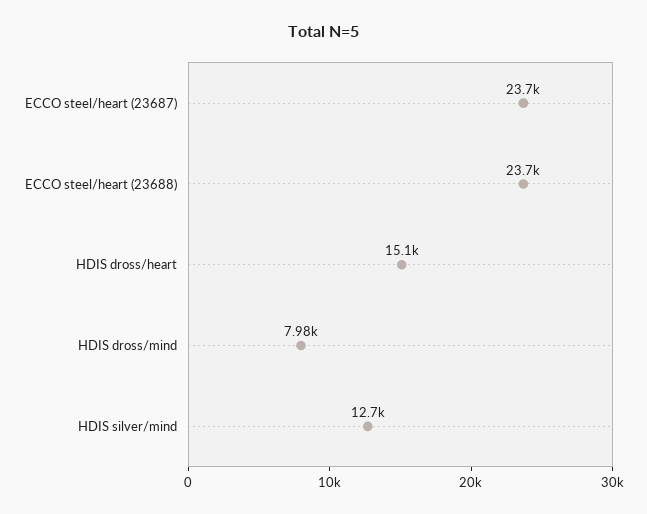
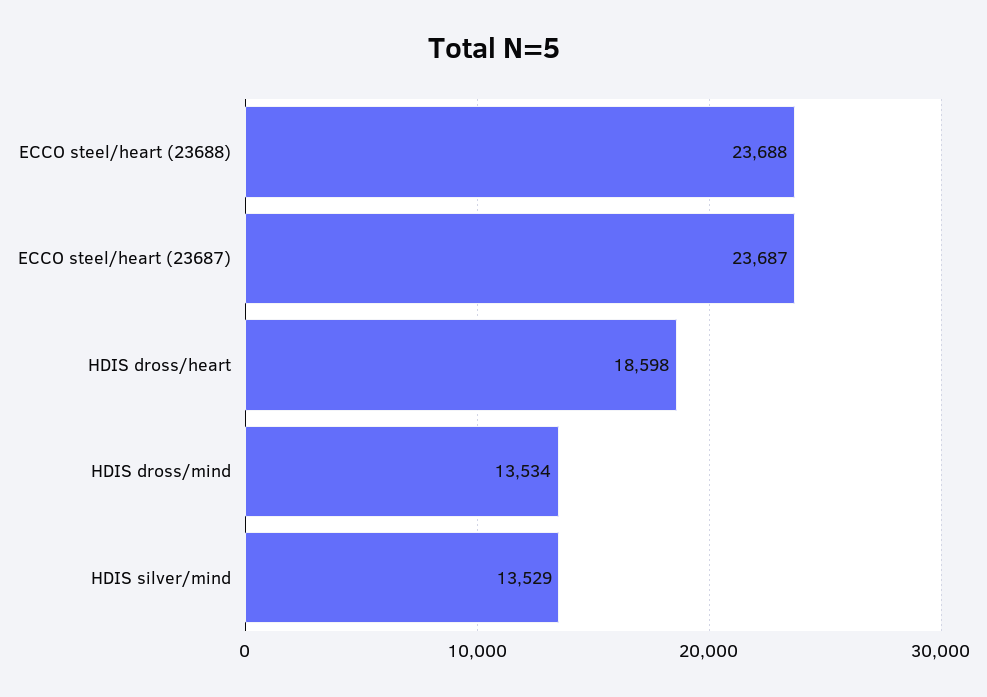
  {
    "ECCO steel/heart (23687)": 23687,
    "ECCO steel/heart (23688)": 23688,
-   "HDIS dross/heart": 15100,
+   "HDIS dross/heart": 18598,
-   "HDIS dross/mind": 7980,
+   "HDIS dross/mind": 13534,
-   "HDIS silver/mind": 12700
+   "HDIS silver/mind": 13529
  }

